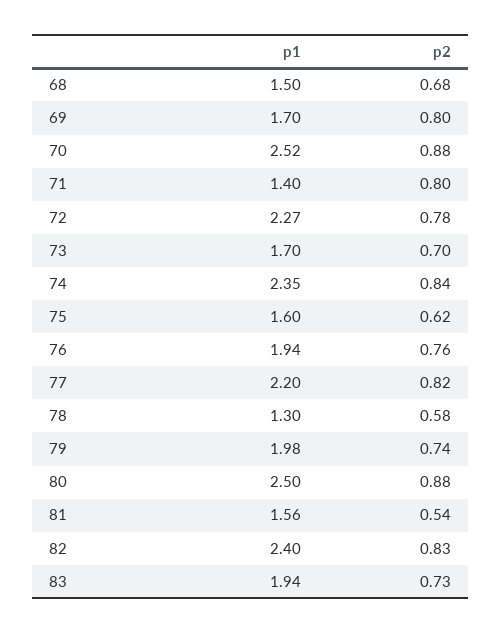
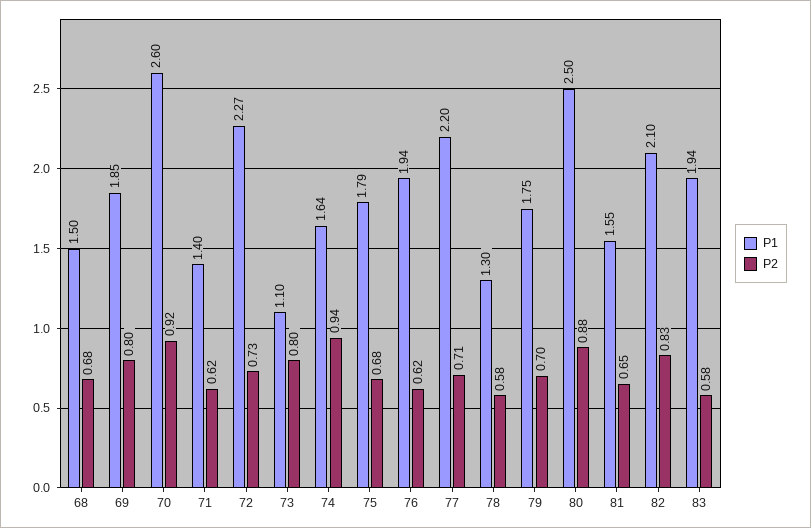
  {
    "p1": {
      "68": 1.5,
-     "69": 1.7,
+     "69": 1.85,
-     "70": 2.52,
+     "70": 2.6,
      "71": 1.4,
      "72": 2.27,
-     "73": 1.7,
+     "73": 1.1,
-     "74": 2.35,
+     "74": 1.64,
-     "75": 1.6,
+     "75": 1.79,
      "76": 1.94,
      "77": 2.2,
      "78": 1.3,
-     "79": 1.98,
+     "79": 1.75,
      "80": 2.5,
-     "81": 1.56,
+     "81": 1.55,
-     "82": 2.4,
+     "82": 2.1,
      "83": 1.94
    },
    "p2": {
      "68": 0.68,
      "69": 0.8,
-     "70": 0.88,
+     "70": 0.92,
-     "71": 0.8,
+     "71": 0.62,
-     "72": 0.78,
+     "72": 0.73,
-     "73": 0.7,
+     "73": 0.8,
-     "74": 0.84,
+     "74": 0.94,
-     "75": 0.62,
+     "75": 0.68,
-     "76": 0.76,
+     "76": 0.62,
-     "77": 0.82,
+     "77": 0.71,
      "78": 0.58,
-     "79": 0.74,
+     "79": 0.7,
      "80": 0.88,
-     "81": 0.54,
+     "81": 0.65,
      "82": 0.83,
-     "83": 0.73
+     "83": 0.58
    }
  }

